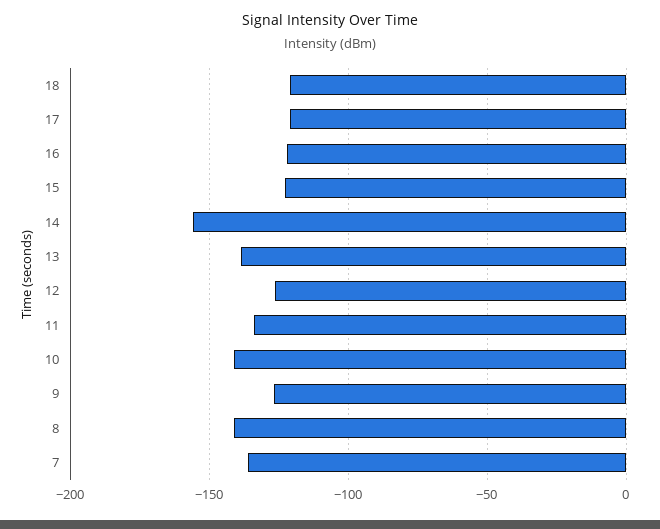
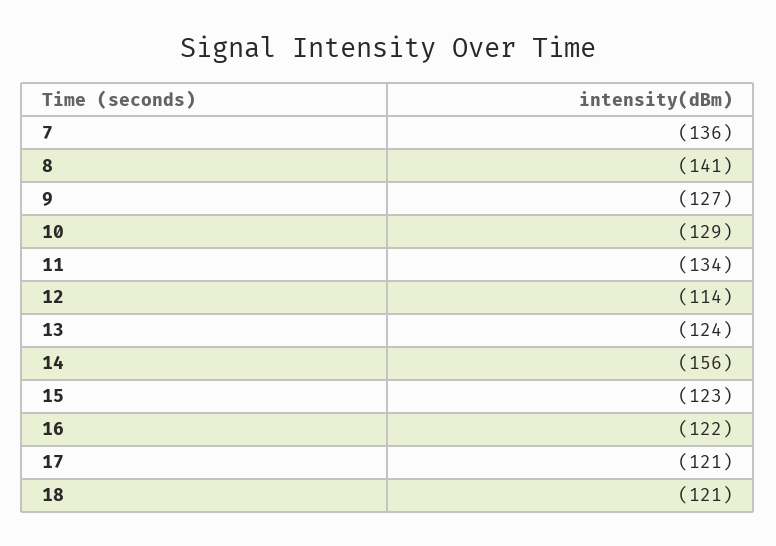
  {
    "18": -121,
    "17": -121,
    "16": -122,
    "15": -123,
    "14": -156,
-   "13": -140,
+   "13": -124,
-   "12": -125,
+   "12": -114,
    "11": -134,
-   "10": -140,
+   "10": -129,
    "9": -127,
    "8": -141,
    "7": -136
  }

